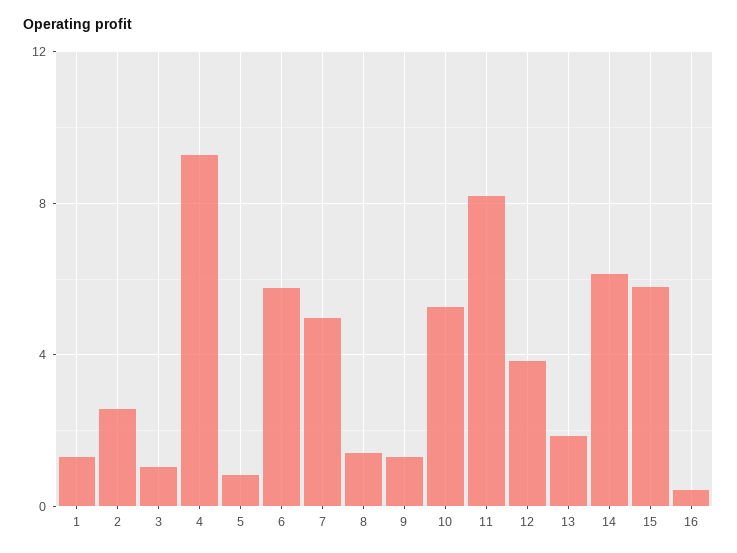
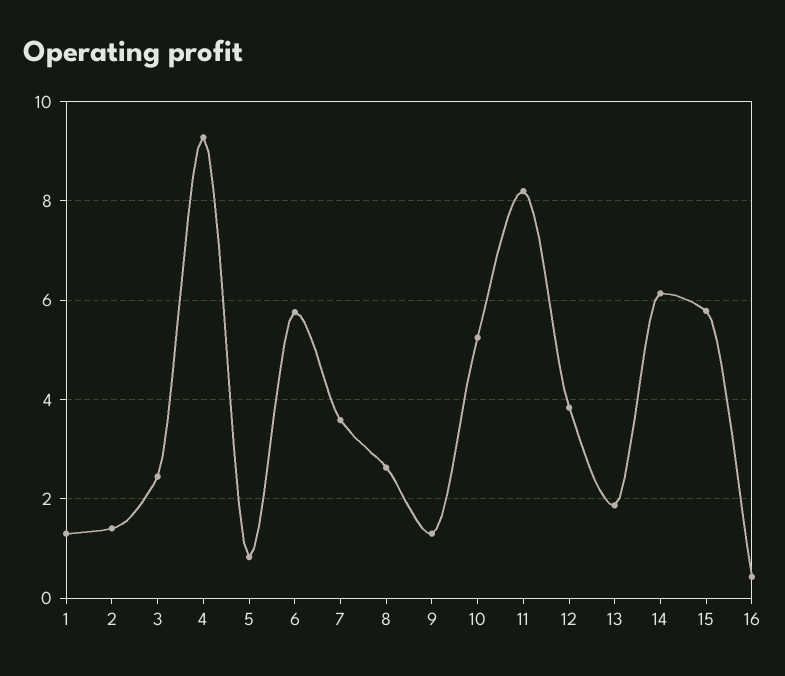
  {
    "1": 1.4,
-   "2": 2.5,
+   "2": 1.4,
-   "3": 1,
+   "3": 2.4,
    "4": 9.2,
    "5": 0.8,
    "6": 5.8,
-   "7": 5,
+   "7": 3.6,
-   "8": 1.5,
+   "8": 2.6,
    "9": 1.4,
    "10": 5.2,
    "11": 8.2,
    "12": 3.8,
    "13": 1.8,
    "14": 6.2,
    "15": 5.8,
    "16": 0.4
  }

